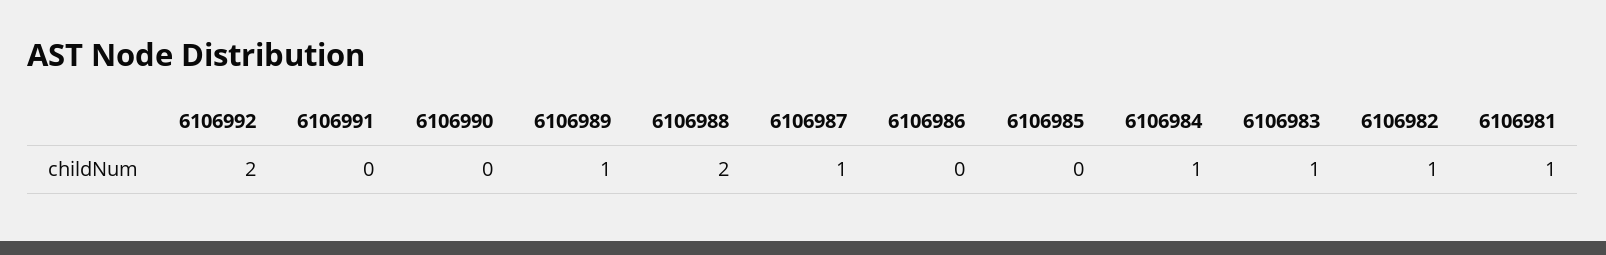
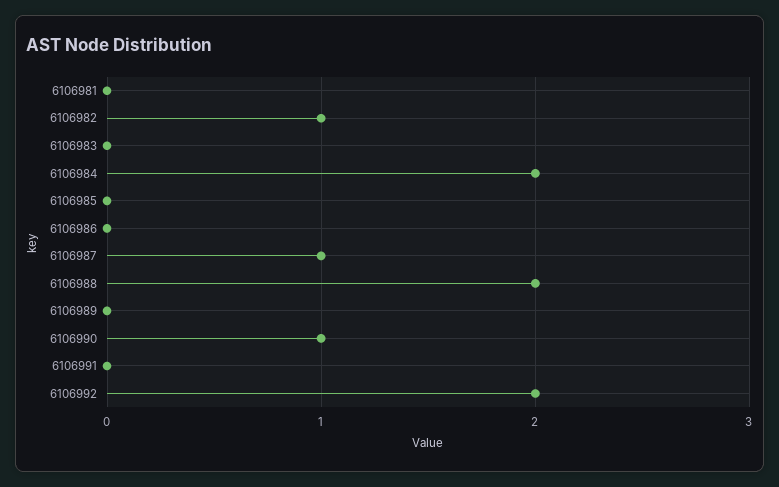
  {
    "6106992": 2,
    "6106991": 0,
-   "6106990": 0,
+   "6106990": 1,
-   "6106989": 1,
+   "6106989": 0,
    "6106988": 2,
    "6106987": 1,
    "6106986": 0,
    "6106985": 0,
-   "6106984": 1,
+   "6106984": 2,
-   "6106983": 1,
+   "6106983": 0,
    "6106982": 1,
-   "6106981": 1
+   "6106981": 0
  }

